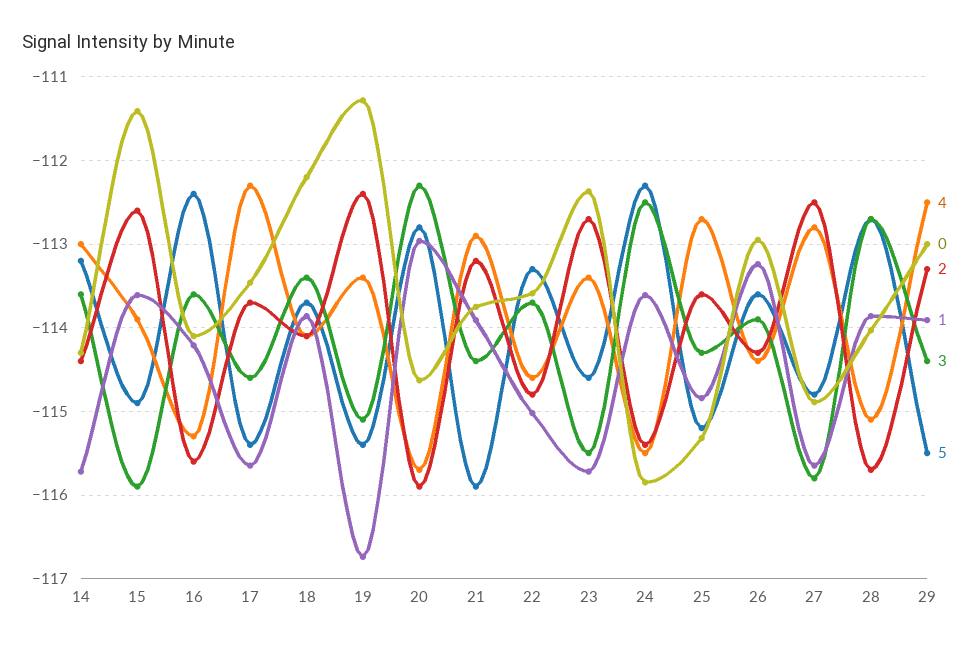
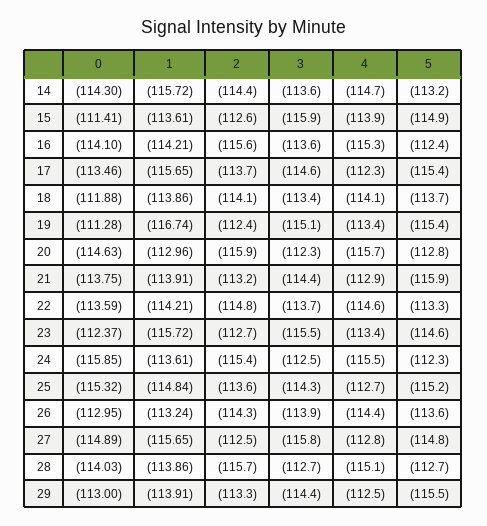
  {
    "4": {
-     "14": -113,
+     "14": -114.7,
      "15": -113.9,
      "16": -115.3,
      "17": -112.3,
      "18": -114.1,
      "19": -113.4,
      "20": -115.7,
      "21": -112.9,
      "22": -114.6,
      "23": -113.4,
      "24": -115.5,
      "25": -112.7,
      "26": -114.4,
      "27": -112.8,
      "28": -115.1,
      "29": -112.5
    },
    "0": {
      "14": -114.3,
      "15": -111.41,
      "16": -114.1,
      "17": -113.46,
-     "18": -112.2,
+     "18": -111.88,
      "19": -111.28,
      "20": -114.63,
      "21": -113.75,
      "22": -113.59,
      "23": -112.37,
      "24": -115.85,
      "25": -115.32,
      "26": -112.95,
      "27": -114.89,
      "28": -114.03,
      "29": -113
    },
    "2": {
      "14": -114.4,
      "15": -112.6,
      "16": -115.6,
      "17": -113.7,
      "18": -114.1,
      "19": -112.4,
      "20": -115.9,
      "21": -113.2,
      "22": -114.8,
      "23": -112.7,
      "24": -115.4,
      "25": -113.6,
      "26": -114.3,
      "27": -112.5,
      "28": -115.7,
      "29": -113.3
    },
    "1": {
      "14": -115.72,
      "15": -113.61,
      "16": -114.21,
      "17": -115.65,
      "18": -113.86,
      "19": -116.74,
      "20": -112.96,
      "21": -113.91,
-     "22": -115,
+     "22": -114.21,
      "23": -115.72,
      "24": -113.61,
      "25": -114.84,
      "26": -113.24,
      "27": -115.65,
      "28": -113.86,
      "29": -113.91
    },
    "3": {
      "14": -113.6,
      "15": -115.9,
      "16": -113.6,
      "17": -114.6,
      "18": -113.4,
      "19": -115.1,
      "20": -112.3,
      "21": -114.4,
      "22": -113.7,
      "23": -115.5,
      "24": -112.5,
      "25": -114.3,
      "26": -113.9,
      "27": -115.8,
      "28": -112.7,
      "29": -114.4
    },
    "5": {
      "14": -113.2,
      "15": -114.9,
      "16": -112.4,
      "17": -115.4,
      "18": -113.7,
      "19": -115.4,
      "20": -112.8,
      "21": -115.9,
      "22": -113.3,
      "23": -114.6,
      "24": -112.3,
      "25": -115.2,
      "26": -113.6,
      "27": -114.8,
      "28": -112.7,
      "29": -115.5
    }
  }

